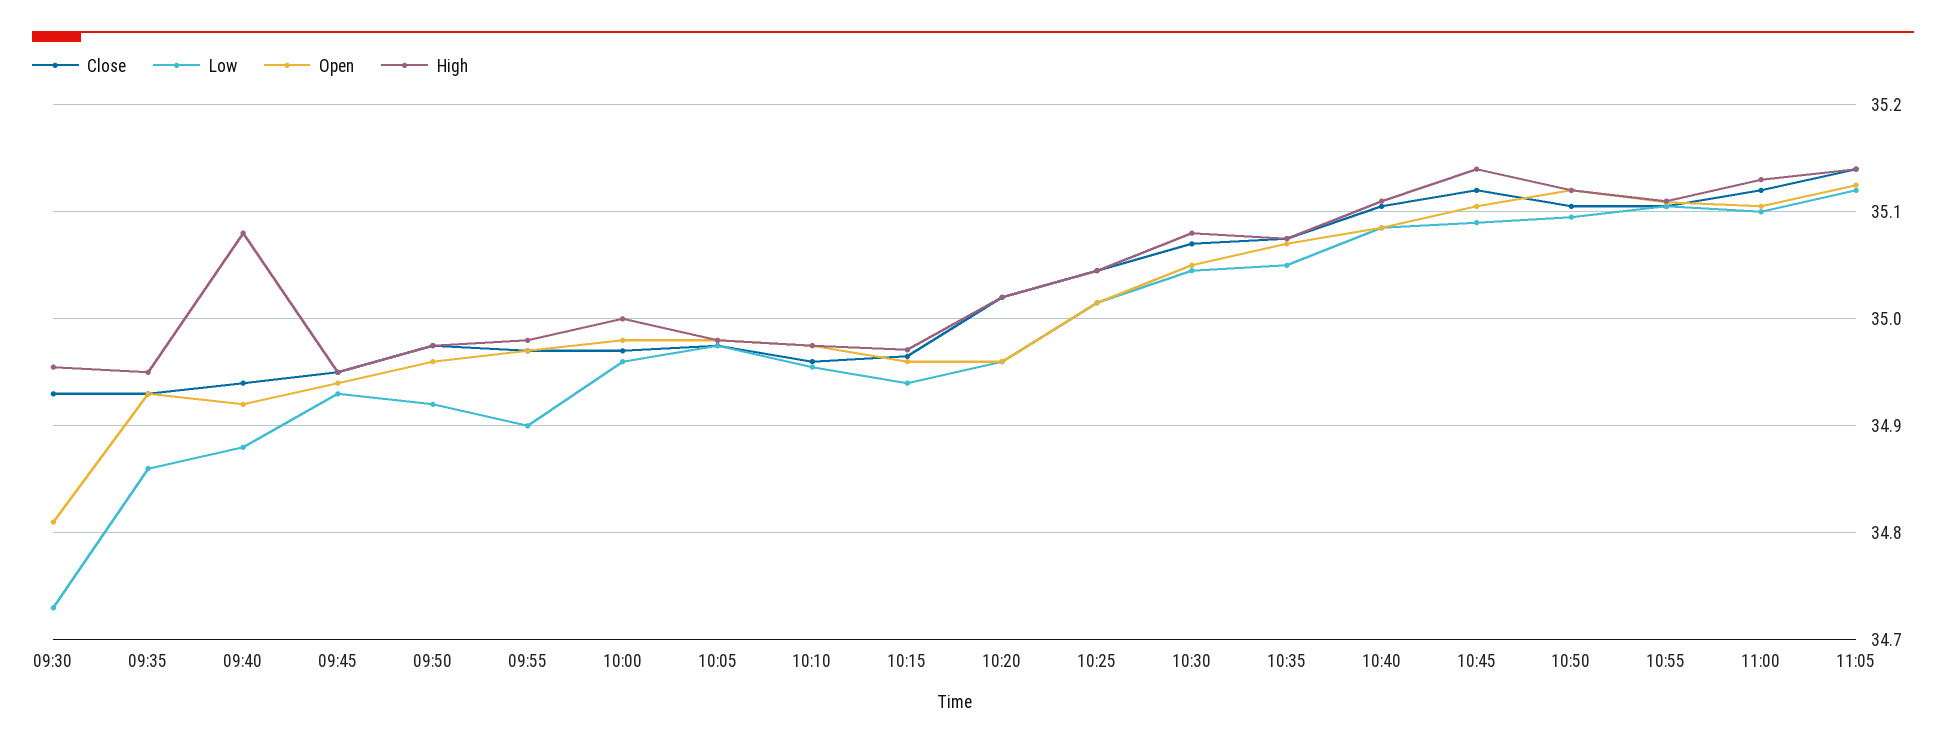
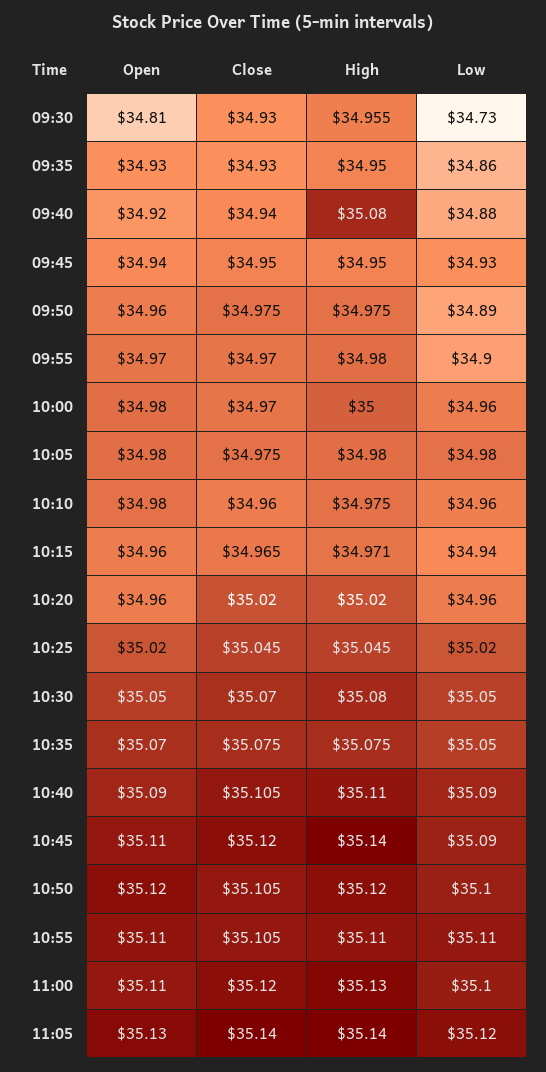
  {
    "Close": {
      "09:30": 34.93,
      "09:35": 34.93,
      "09:40": 34.94,
      "09:45": 34.95,
      "09:50": 34.975,
      "09:55": 34.97,
      "10:00": 34.97,
      "10:05": 34.975,
      "10:10": 34.96,
      "10:15": 34.965,
      "10:20": 35.02,
      "10:25": 35.045,
      "10:30": 35.07,
      "10:35": 35.075,
      "10:40": 35.105,
      "10:45": 35.12,
      "10:50": 35.105,
      "10:55": 35.105,
      "11:00": 35.12,
      "11:05": 35.14
    },
    "Low": {
      "09:30": 34.73,
      "09:35": 34.86,
      "09:40": 34.88,
      "09:45": 34.93,
-     "09:50": 34.92,
+     "09:50": 34.89,
      "09:55": 34.9,
      "10:00": 34.96,
      "10:05": 34.98,
      "10:10": 34.96,
      "10:15": 34.94,
      "10:20": 34.96,
      "10:25": 35.02,
      "10:30": 35.05,
      "10:35": 35.05,
      "10:40": 35.09,
      "10:45": 35.09,
      "10:50": 35.1,
      "10:55": 35.11,
      "11:00": 35.1,
      "11:05": 35.12
    },
    "Open": {
      "09:30": 34.81,
      "09:35": 34.93,
      "09:40": 34.92,
      "09:45": 34.94,
      "09:50": 34.96,
      "09:55": 34.97,
      "10:00": 34.98,
      "10:05": 34.98,
      "10:10": 34.98,
      "10:15": 34.96,
      "10:20": 34.96,
      "10:25": 35.02,
      "10:30": 35.05,
      "10:35": 35.07,
      "10:40": 35.09,
      "10:45": 35.11,
      "10:50": 35.12,
      "10:55": 35.11,
      "11:00": 35.11,
      "11:05": 35.13
    },
    "High": {
      "09:30": 34.955,
      "09:35": 34.95,
      "09:40": 35.08,
      "09:45": 34.95,
      "09:50": 34.975,
      "09:55": 34.98,
      "10:00": 35,
      "10:05": 34.98,
      "10:10": 34.975,
      "10:15": 34.971,
      "10:20": 35.02,
      "10:25": 35.045,
      "10:30": 35.08,
      "10:35": 35.075,
      "10:40": 35.11,
      "10:45": 35.14,
      "10:50": 35.12,
      "10:55": 35.11,
      "11:00": 35.13,
      "11:05": 35.14
    }
  }

